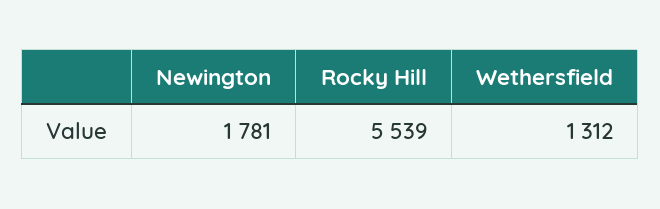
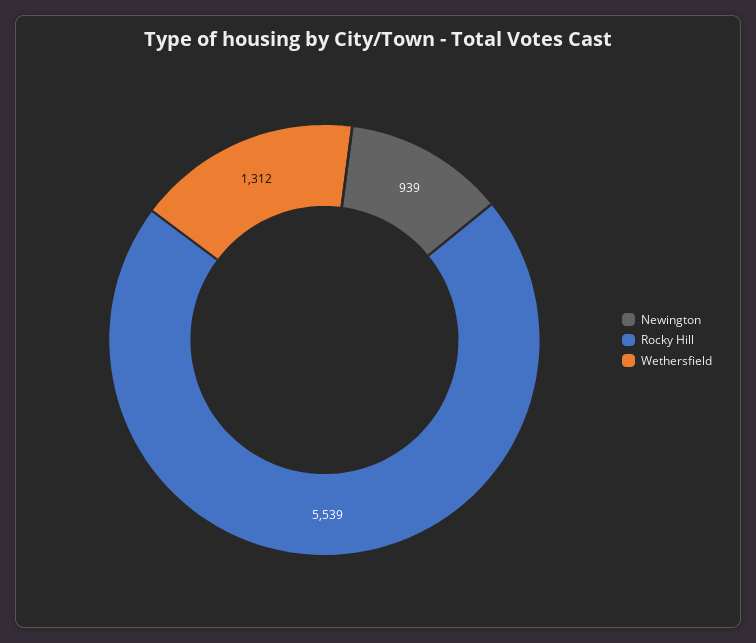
  {
-   "Newington": 1781,
+   "Newington": 939,
    "Rocky Hill": 5539,
    "Wethersfield": 1312
  }

